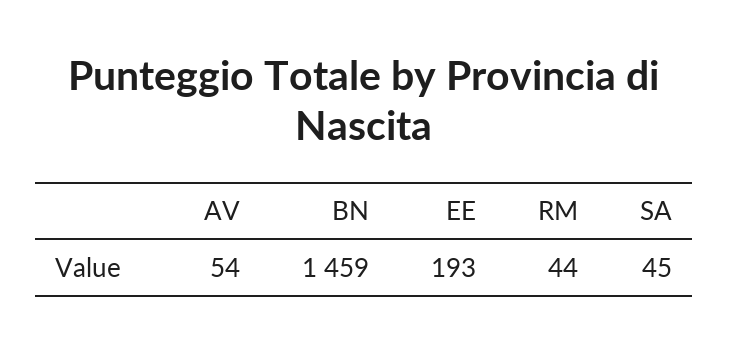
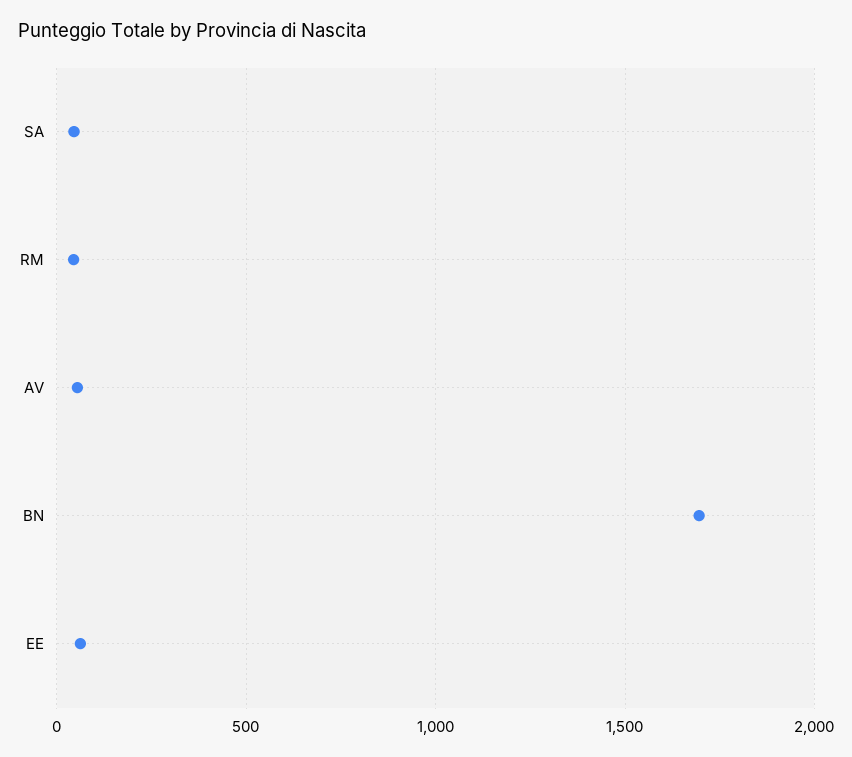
  {
    "AV": 54,
-   "BN": 1459,
+   "BN": 1700,
-   "EE": 193,
+   "EE": 50,
    "RM": 44,
    "SA": 45
  }

